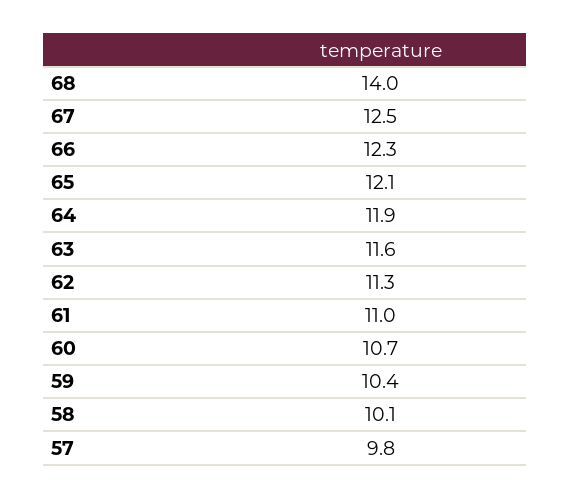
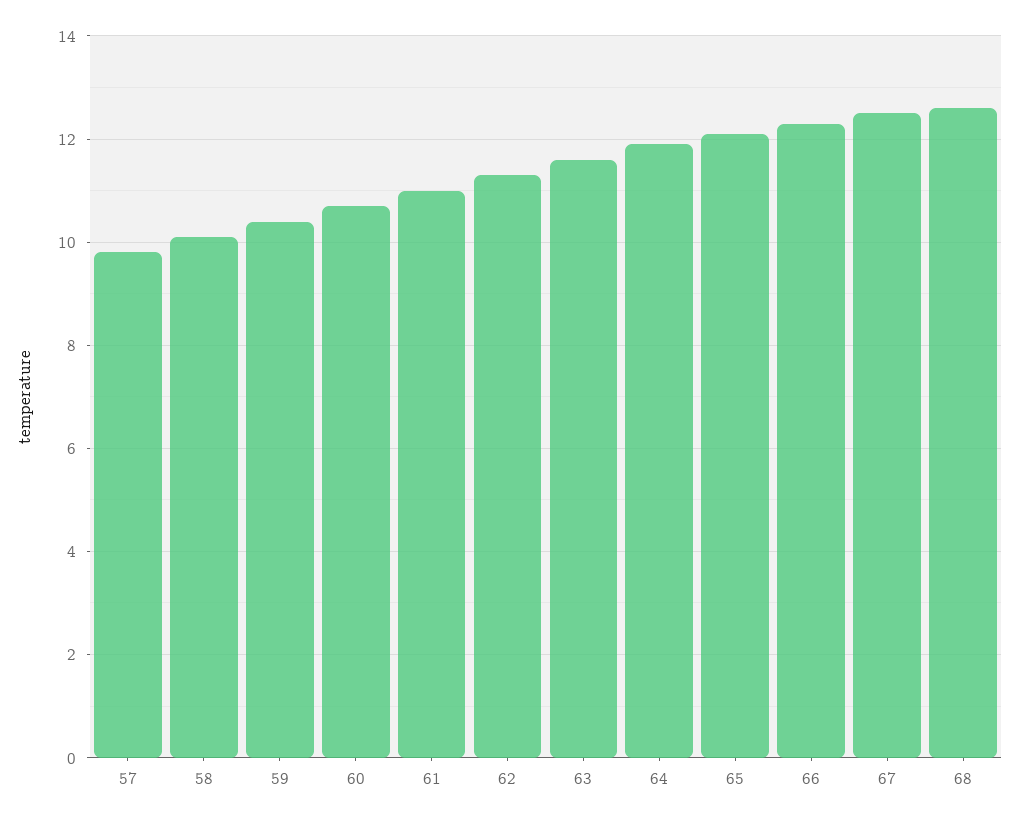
  {
-   "68": 14,
+   "68": 12.5,
    "67": 12.5,
    "66": 12.3,
    "65": 12.1,
    "64": 11.9,
    "63": 11.6,
    "62": 11.3,
    "61": 11,
    "60": 10.7,
    "59": 10.4,
    "58": 10.1,
    "57": 9.8
  }

